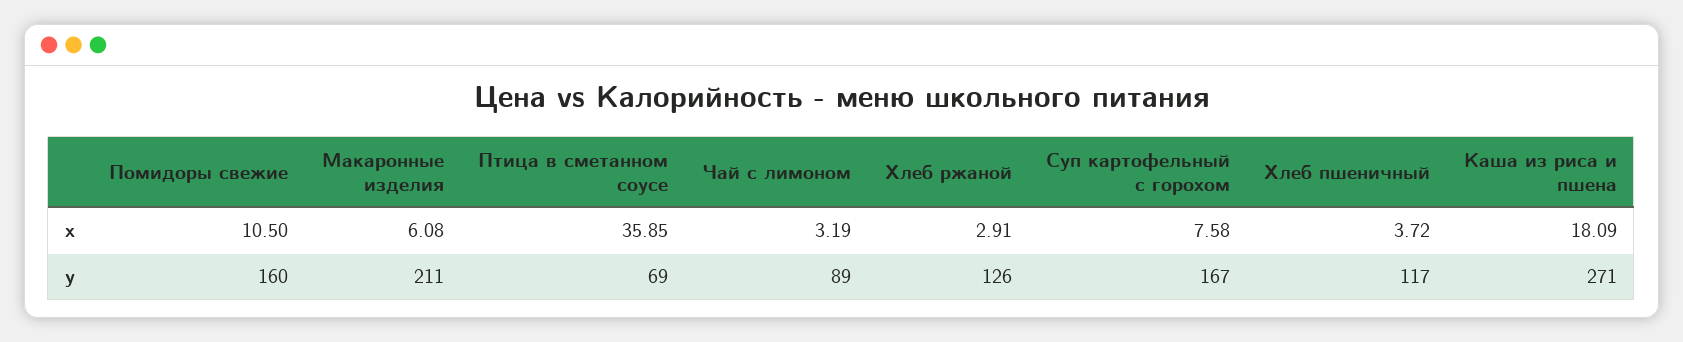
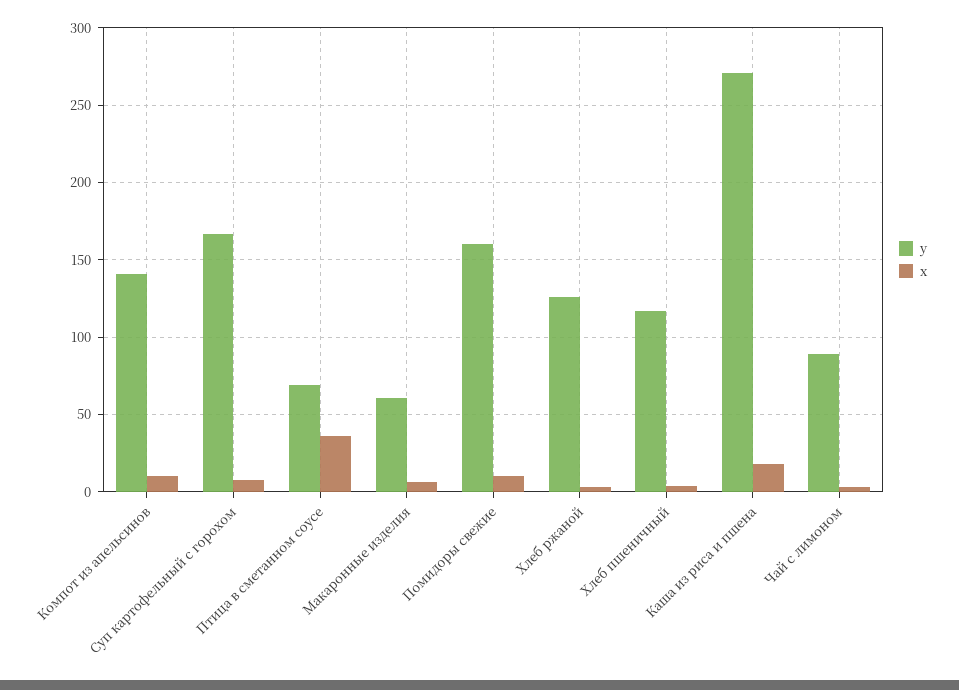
  {
    "x": {
      "Помидоры свежие": 10.5,
      "Макаронные изделия": 6.08,
      "Птица в сметанном соусе": 35.85,
      "Чай с лимоном": 3.19,
      "Хлеб ржаной": 2.91,
      "Суп картофельный с горохом": 7.58,
      "Хлеб пшеничный": 3.72,
-     "Каша из риса и пшена": 18.09
+     "Каша из риса и пшена": 18.09,
+     "Компот из апельсинов": 10
    },
    "y": {
      "Помидоры свежие": 160,
-     "Макаронные изделия": 211,
+     "Макаронные изделия": 60,
      "Птица в сметанном соусе": 69,
      "Чай с лимоном": 89,
      "Хлеб ржаной": 126,
      "Суп картофельный с горохом": 167,
      "Хлеб пшеничный": 117,
-     "Каша из риса и пшена": 271
+     "Каша из риса и пшена": 271,
+     "Компот из апельсинов": 140
    }
  }

